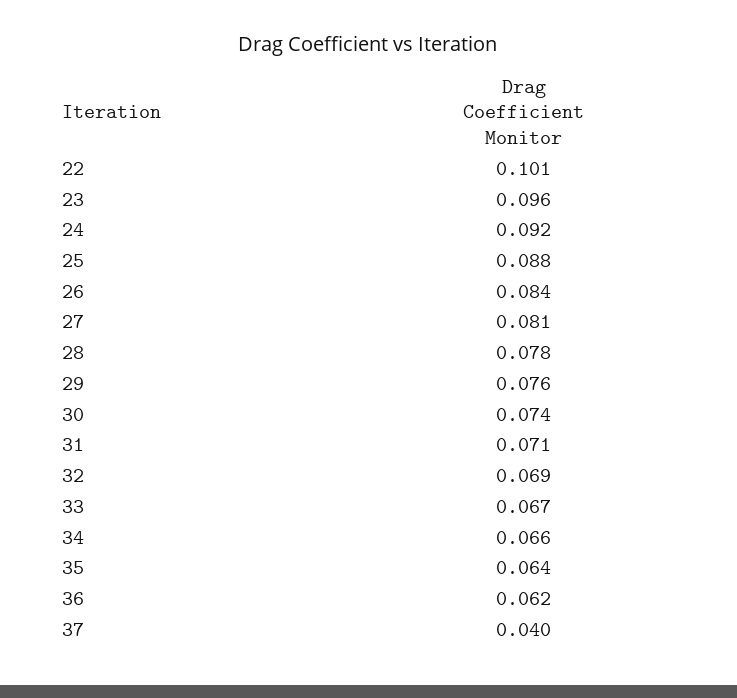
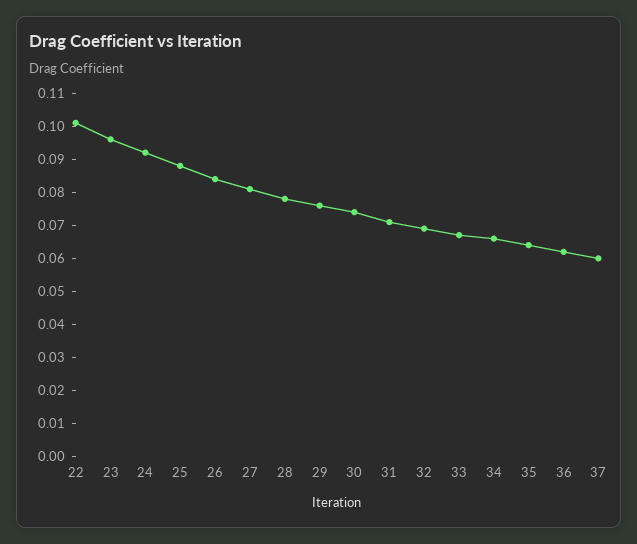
  {
    "22": 0.101,
    "23": 0.096,
    "24": 0.092,
    "25": 0.088,
    "26": 0.084,
    "27": 0.081,
    "28": 0.078,
    "29": 0.076,
    "30": 0.074,
    "31": 0.071,
    "32": 0.069,
    "33": 0.067,
    "34": 0.066,
    "35": 0.064,
    "36": 0.062,
-   "37": 0.04
+   "37": 0.06
  }

